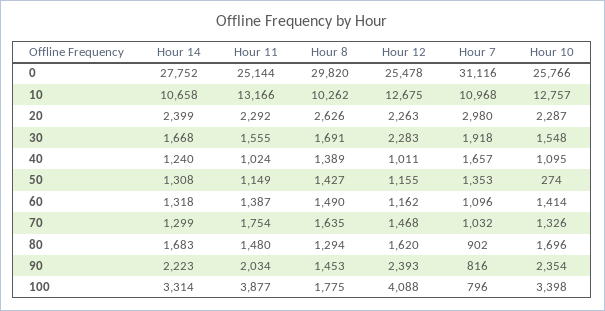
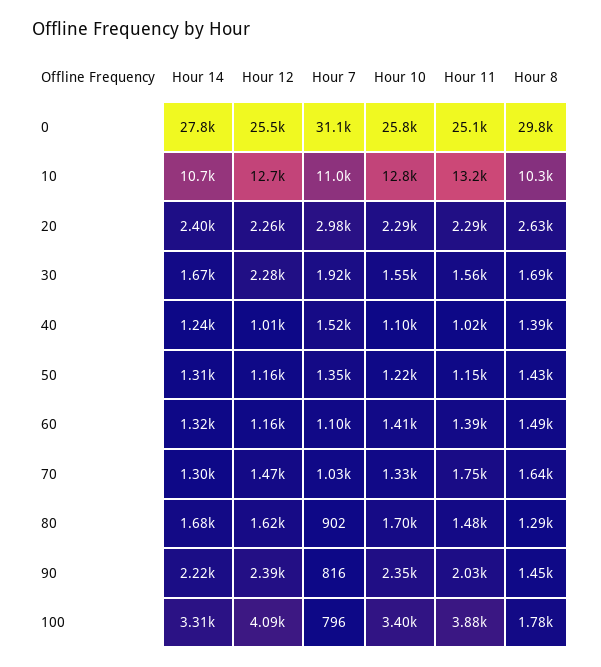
  {
    "Hour 14": {
      "0": 27752,
      "10": 10658,
      "20": 2399,
      "30": 1668,
      "40": 1240,
      "50": 1308,
      "60": 1318,
      "70": 1299,
      "80": 1683,
      "90": 2223,
      "100": 3314
    },
    "Hour 11": {
      "0": 25144,
      "10": 13166,
      "20": 2292,
      "30": 1555,
      "40": 1024,
      "50": 1149,
      "60": 1387,
      "70": 1754,
      "80": 1480,
      "90": 2034,
      "100": 3877
    },
    "Hour 8": {
      "0": 29820,
      "10": 10262,
      "20": 2626,
      "30": 1691,
      "40": 1389,
      "50": 1427,
      "60": 1490,
      "70": 1635,
      "80": 1294,
      "90": 1453,
      "100": 1775
    },
    "Hour 12": {
      "0": 25478,
      "10": 12675,
      "20": 2263,
      "30": 2283,
      "40": 1011,
      "50": 1155,
      "60": 1162,
      "70": 1468,
      "80": 1620,
      "90": 2393,
      "100": 4088
    },
    "Hour 7": {
      "0": 31116,
      "10": 10968,
      "20": 2980,
      "30": 1918,
-     "40": 1657,
+     "40": 1520,
      "50": 1353,
      "60": 1096,
      "70": 1032,
      "80": 902,
      "90": 816,
      "100": 796
    },
    "Hour 10": {
      "0": 25766,
      "10": 12757,
      "20": 2287,
      "30": 1548,
      "40": 1095,
-     "50": 274,
+     "50": 1220,
      "60": 1414,
      "70": 1326,
      "80": 1696,
      "90": 2354,
      "100": 3398
    }
  }

